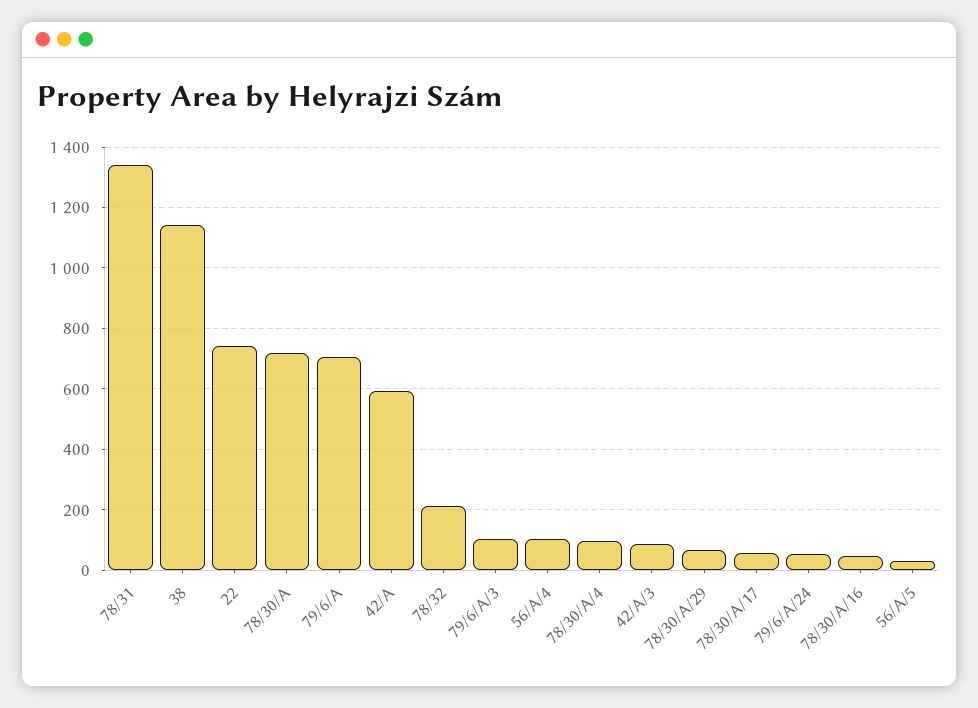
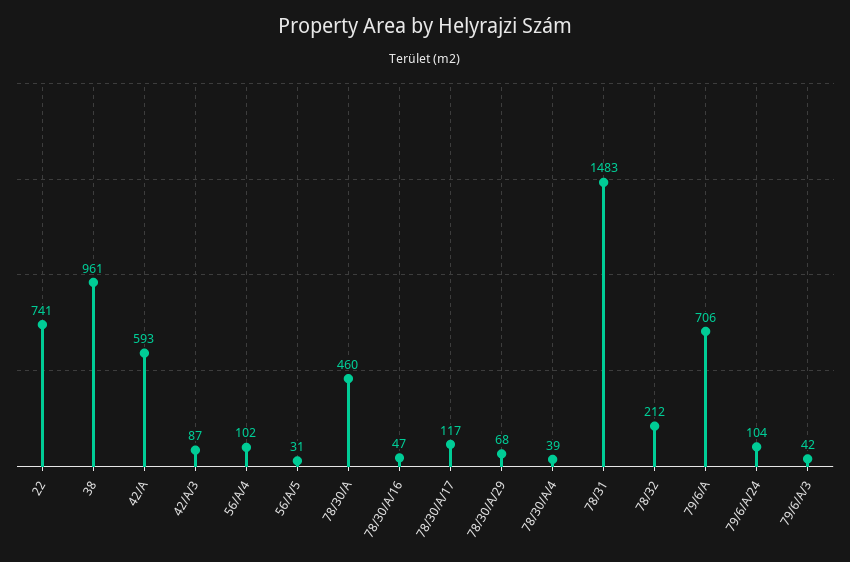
  {
-   "78/31": 1340,
+   "78/31": 1483,
-   "38": 1140,
+   "38": 961,
    "22": 741,
-   "78/30/A": 720,
+   "78/30/A": 460,
    "79/6/A": 706,
    "42/A": 593,
    "78/32": 212,
-   "79/6/A/3": 100,
+   "79/6/A/3": 42,
    "56/A/4": 102,
-   "78/30/A/4": 100,
+   "78/30/A/4": 39,
    "42/A/3": 87,
    "78/30/A/29": 68,
-   "78/30/A/17": 60,
+   "78/30/A/17": 117,
-   "79/6/A/24": 60,
+   "79/6/A/24": 104,
    "78/30/A/16": 47,
    "56/A/5": 31
  }

